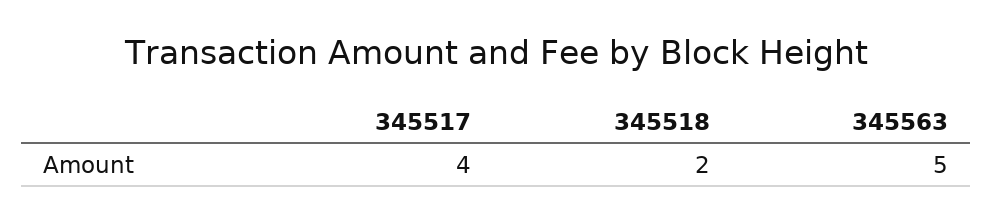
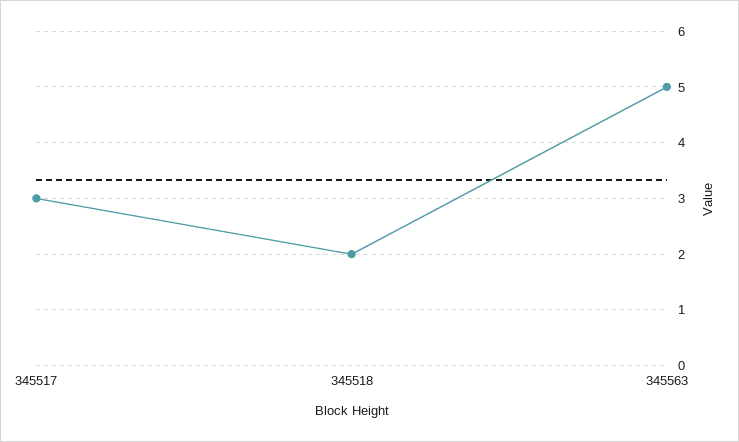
  {
-   "345517": 4,
+   "345517": 3,
    "345518": 2,
    "345563": 5
  }

